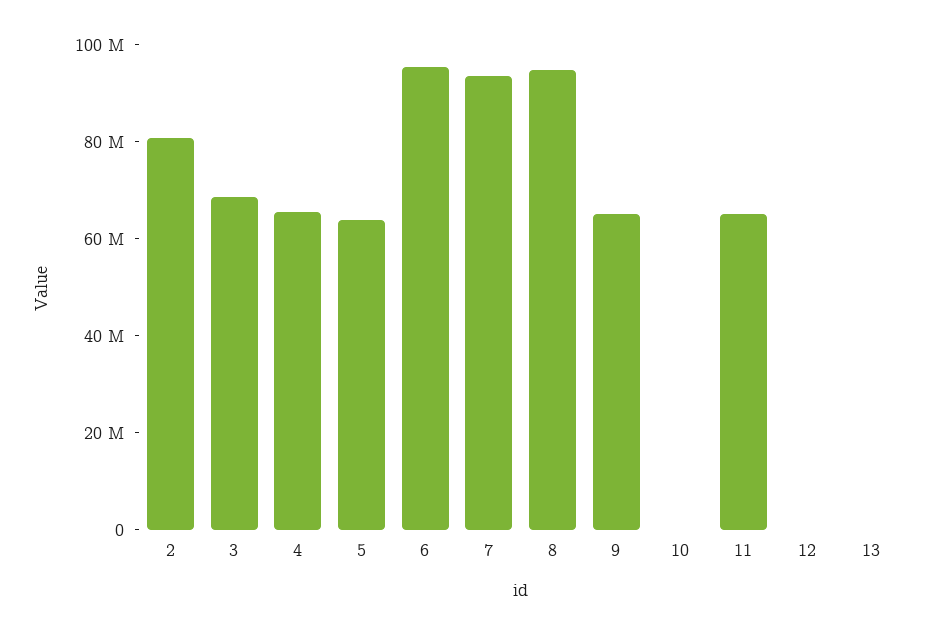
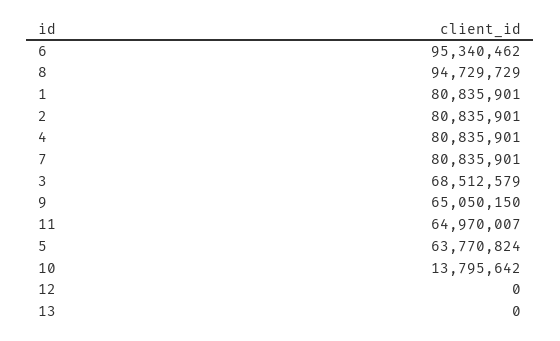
  {
    "2": 80835901,
    "3": 68512579,
-   "4": 65000000,
+   "4": 80835901,
    "5": 63770824,
    "6": 95340462,
-   "7": 95000000,
+   "7": 80835901,
    "8": 94729729,
    "9": 65050150,
-   "10": 0,
+   "10": 13795642,
    "11": 64970007,
    "12": 0,
-   "13": 0
+   "13": 0,
+   "1": 80835901
  }

